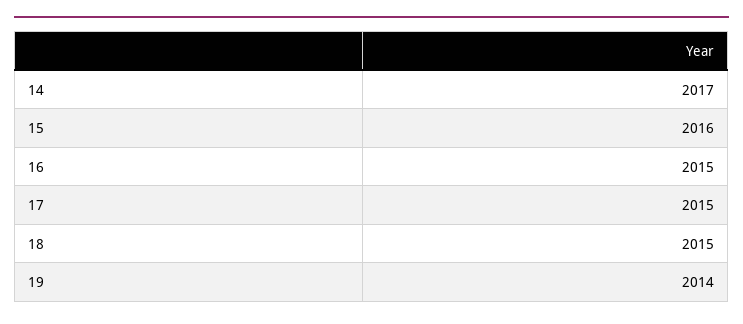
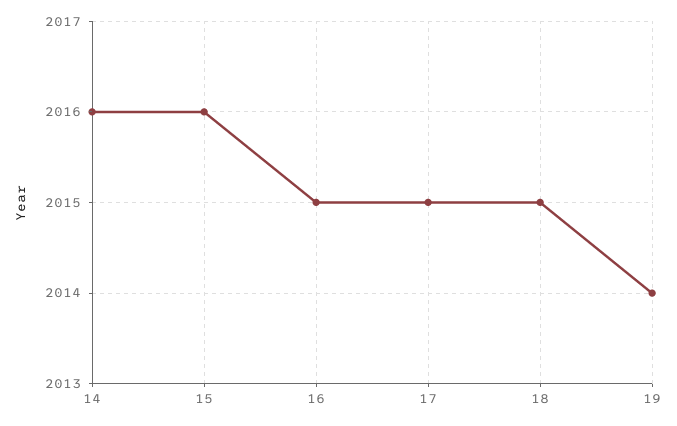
  {
-   "14": 2017,
+   "14": 2016,
    "15": 2016,
    "16": 2015,
    "17": 2015,
    "18": 2015,
    "19": 2014
  }

